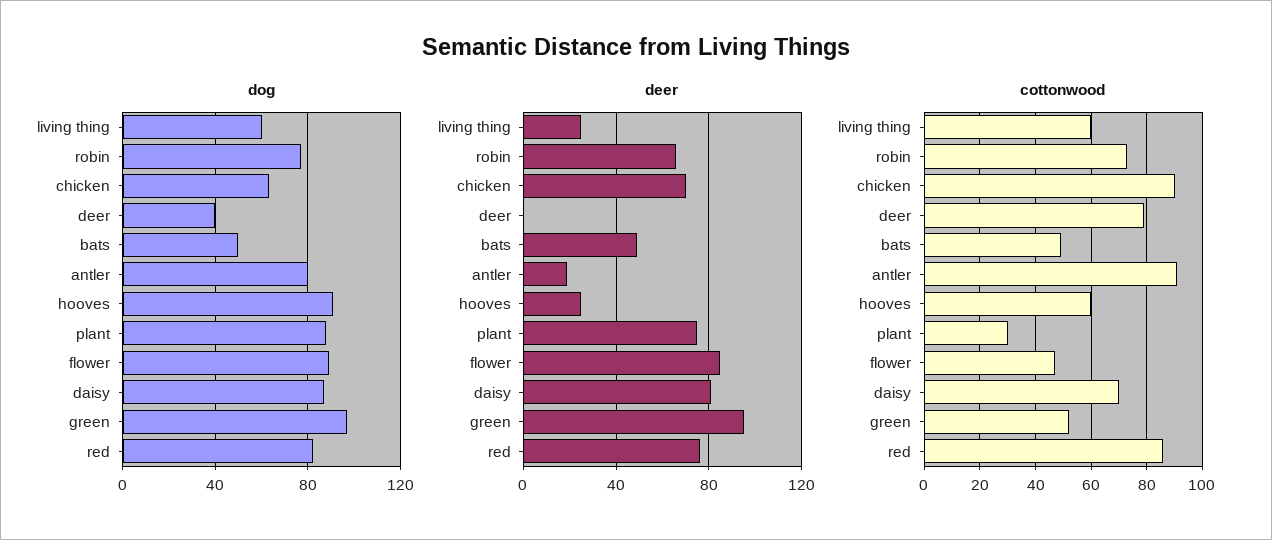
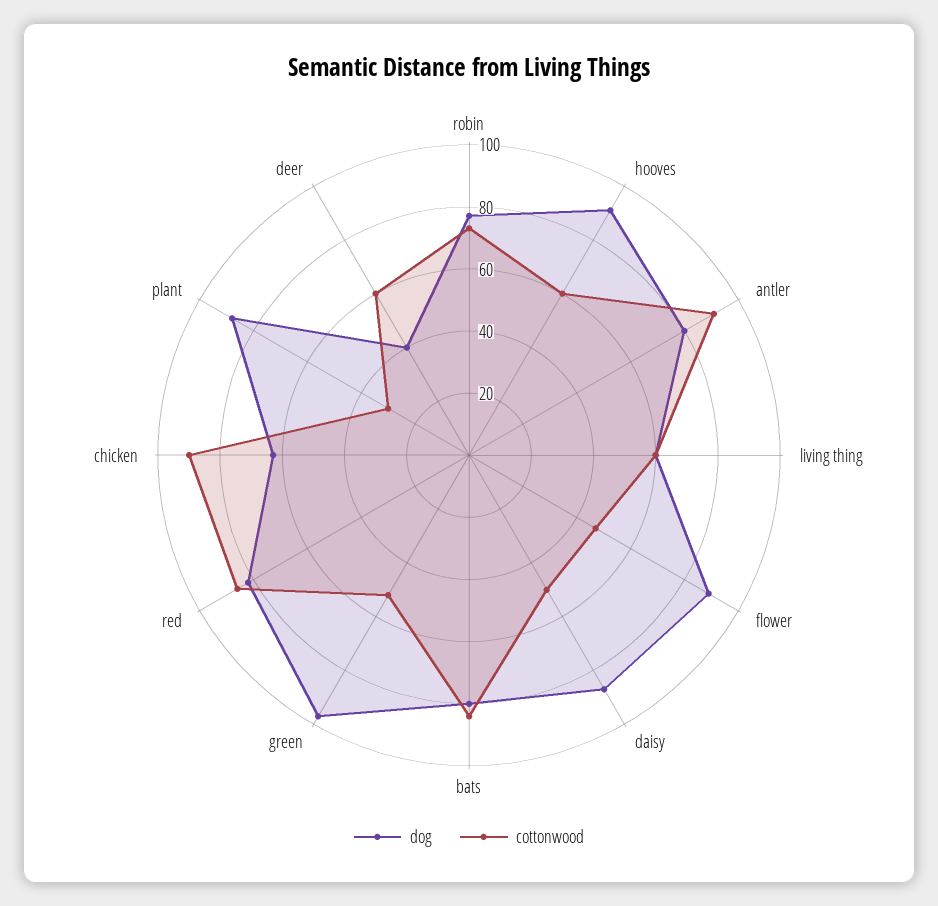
  {
    "dog": {
      "living thing": 60,
      "robin": 75,
      "chicken": 65,
      "deer": 40,
-     "bats": 50,
+     "bats": 80,
      "antler": 80,
      "hooves": 90,
      "plant": 90,
      "flower": 90,
      "daisy": 85,
      "green": 95,
      "red": 80
    },
-   "deer": {
-     "living thing": 25,
-     "robin": 65,
-     "chicken": 70,
-     "deer": 0,
-     "bats": 50,
-     "antler": 20,
-     "hooves": 25,
-     "plant": 75,
-     "flower": 85,
-     "daisy": 80,
-     "green": 95,
-     "red": 75
-   },
    "cottonwood": {
      "living thing": 60,
      "robin": 75,
      "chicken": 90,
-     "deer": 80,
+     "deer": 60,
-     "bats": 50,
+     "bats": 85,
      "antler": 90,
      "hooves": 60,
      "plant": 30,
      "flower": 45,
-     "daisy": 70,
+     "daisy": 50,
      "green": 50,
      "red": 85
    }
  }

